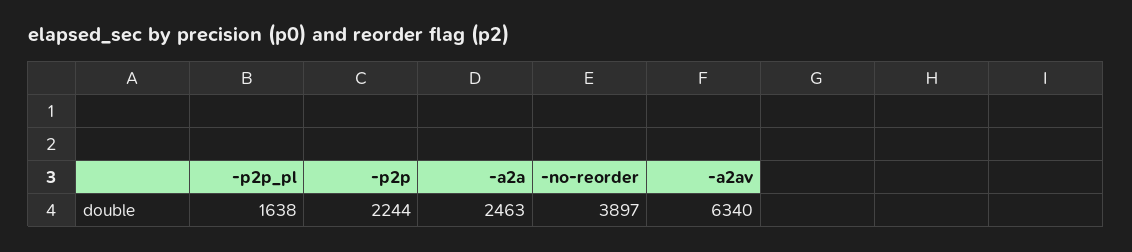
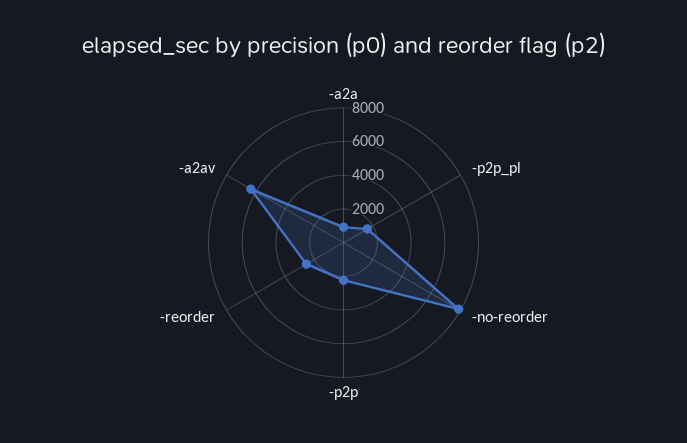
  {
    "-p2p_pl": 1638,
    "-p2p": 2244,
-   "-a2a": 2463,
+   "-a2a": 1000,
-   "-no-reorder": 3897,
+   "-no-reorder": 8000,
-   "-a2av": 6340
+   "-a2av": 6340,
+   "-reorder": 2500
  }

